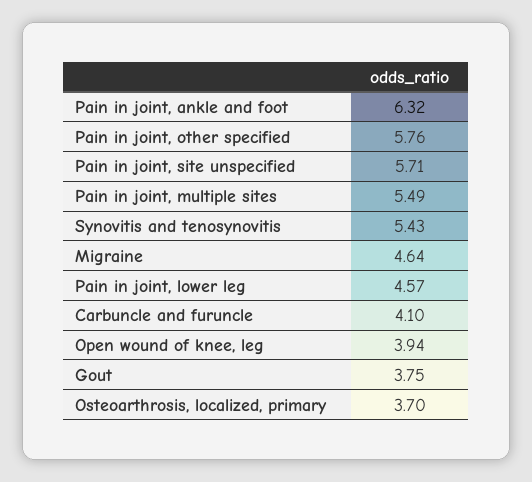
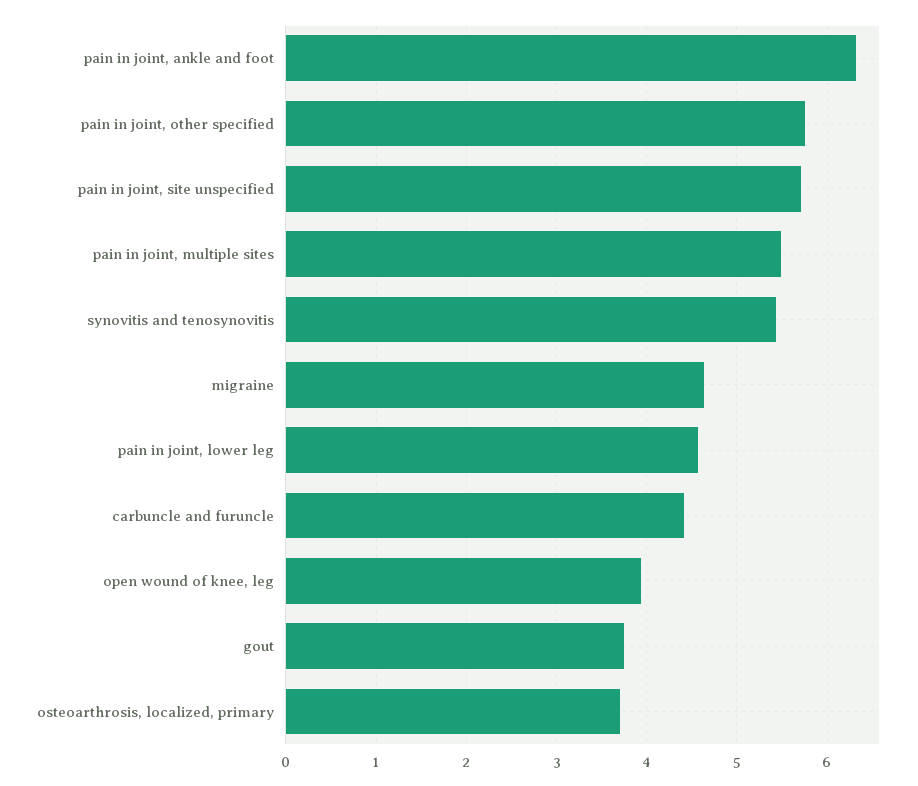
  {
    "Pain in joint, ankle and foot": 6.32,
    "Pain in joint, other specified": 5.76,
    "Pain in joint, site unspecified": 5.71,
    "Pain in joint, multiple sites": 5.49,
    "Synovitis and tenosynovitis": 5.43,
    "Migraine": 4.64,
    "Pain in joint, lower leg": 4.57,
-   "Carbuncle and furuncle": 4.1,
+   "Carbuncle and furuncle": 4.4,
    "Open wound of knee, leg": 3.94,
    "Gout": 3.75,
    "Osteoarthrosis, localized, primary": 3.7
  }

